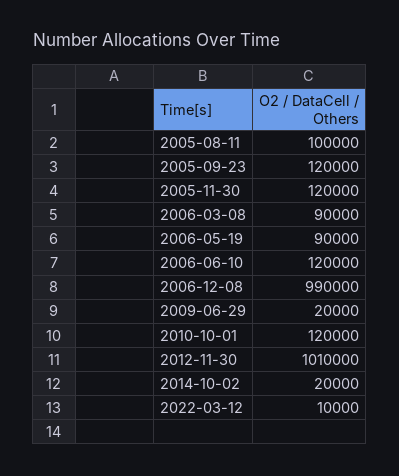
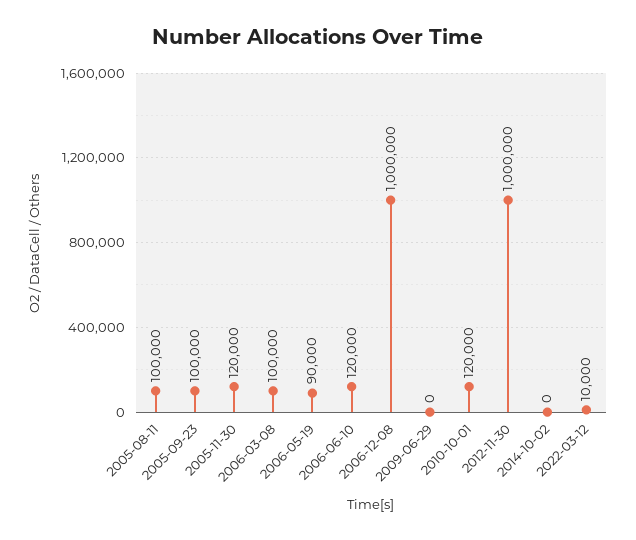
  {
    "2005-08-11": 100000,
-   "2005-09-23": 120000,
+   "2005-09-23": 100000,
    "2005-11-30": 120000,
-   "2006-03-08": 90000,
+   "2006-03-08": 100000,
    "2006-05-19": 90000,
    "2006-06-10": 120000,
-   "2006-12-08": 990000,
+   "2006-12-08": 1000000,
-   "2009-06-29": 20000,
+   "2009-06-29": 0,
    "2010-10-01": 120000,
-   "2012-11-30": 1010000,
+   "2012-11-30": 1000000,
-   "2014-10-02": 20000,
+   "2014-10-02": 0,
    "2022-03-12": 10000
  }

